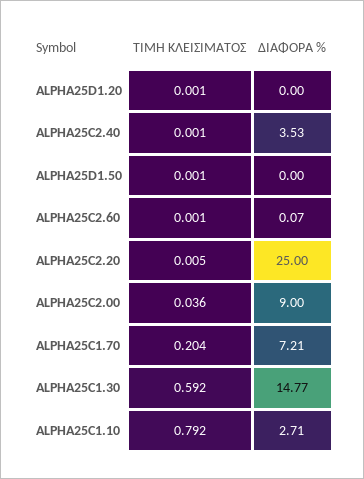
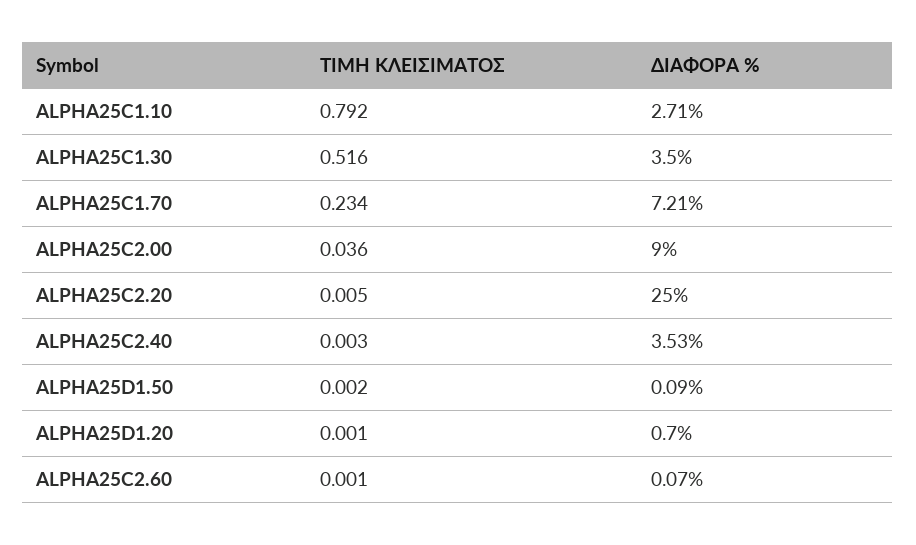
  {
    "ΤΙΜΗ ΚΛΕΙΣΙΜΑΤΟΣ": {
      "ALPHA25D1.20": 0.001,
-     "ALPHA25C2.40": 0.001,
+     "ALPHA25C2.40": 0.003,
-     "ALPHA25D1.50": 0.001,
+     "ALPHA25D1.50": 0.002,
      "ALPHA25C2.60": 0.001,
      "ALPHA25C2.20": 0.005,
      "ALPHA25C2.00": 0.036,
-     "ALPHA25C1.70": 0.204,
+     "ALPHA25C1.70": 0.234,
-     "ALPHA25C1.30": 0.592,
+     "ALPHA25C1.30": 0.516,
      "ALPHA25C1.10": 0.792
    },
    "ΔΙΑΦΟΡΑ %": {
-     "ALPHA25D1.20": 0,
+     "ALPHA25D1.20": 0.7,
      "ALPHA25C2.40": 3.53,
-     "ALPHA25D1.50": 0,
+     "ALPHA25D1.50": 0.09,
      "ALPHA25C2.60": 0.07,
      "ALPHA25C2.20": 25,
      "ALPHA25C2.00": 9,
      "ALPHA25C1.70": 7.21,
-     "ALPHA25C1.30": 14.77,
+     "ALPHA25C1.30": 3.5,
      "ALPHA25C1.10": 2.71
    }
  }

